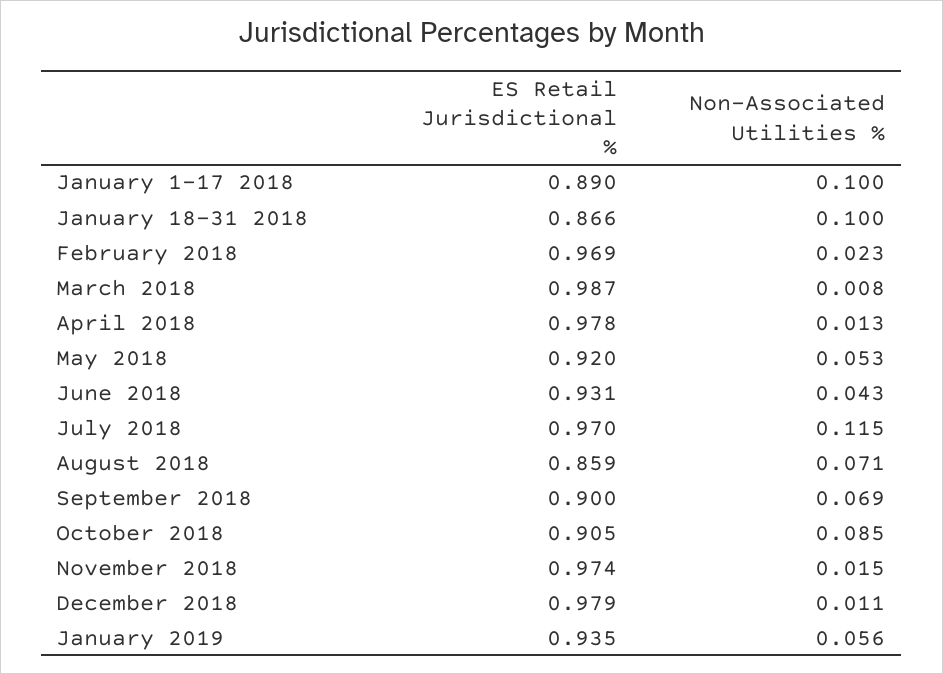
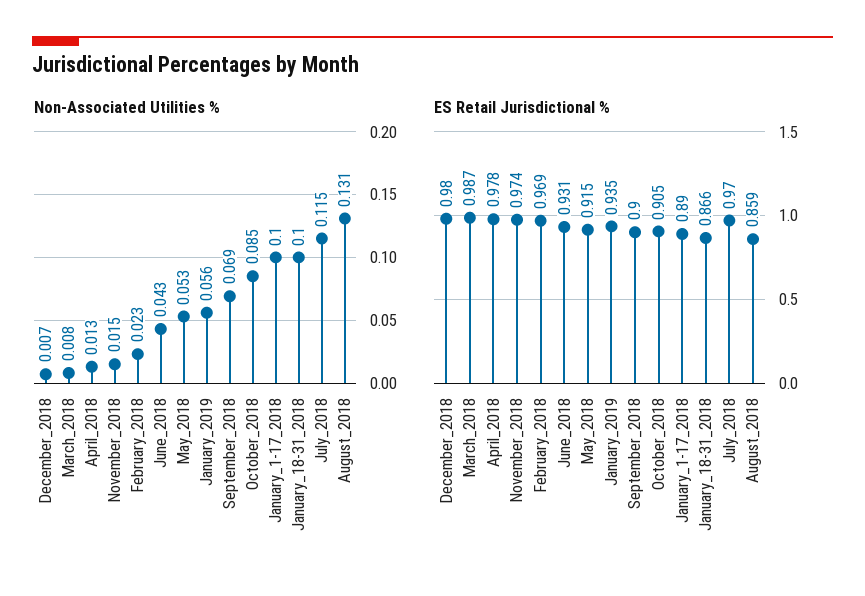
  {
    "ES Retail Jurisdictional %": {
      "January 1-17 2018": 0.89,
      "January 18-31 2018": 0.866,
      "February 2018": 0.969,
      "March 2018": 0.987,
      "April 2018": 0.978,
-     "May 2018": 0.92,
+     "May 2018": 0.915,
      "June 2018": 0.931,
      "July 2018": 0.97,
      "August 2018": 0.859,
      "September 2018": 0.9,
      "October 2018": 0.905,
      "November 2018": 0.974,
-     "December 2018": 0.979,
+     "December 2018": 0.98,
      "January 2019": 0.935
    },
    "Non-Associated Utilities %": {
      "January 1-17 2018": 0.1,
      "January 18-31 2018": 0.1,
      "February 2018": 0.023,
      "March 2018": 0.008,
      "April 2018": 0.013,
      "May 2018": 0.053,
      "June 2018": 0.043,
      "July 2018": 0.115,
-     "August 2018": 0.071,
+     "August 2018": 0.131,
      "September 2018": 0.069,
      "October 2018": 0.085,
      "November 2018": 0.015,
-     "December 2018": 0.011,
+     "December 2018": 0.007,
      "January 2019": 0.056
    }
  }

